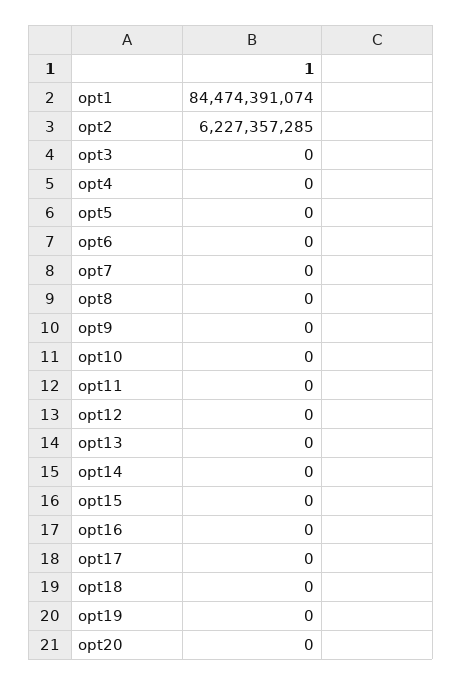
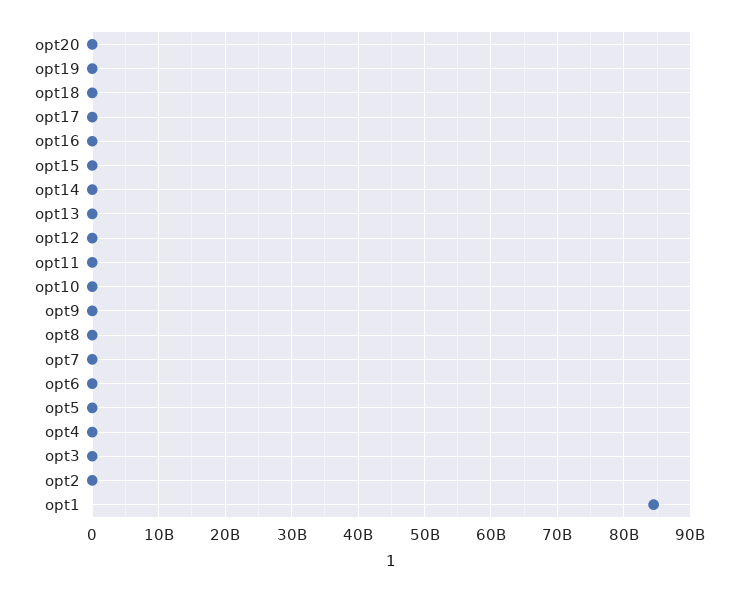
  {
    "opt1": 84474391074,
-   "opt2": 6227357285,
+   "opt2": 0,
    "opt3": 0,
    "opt4": 0,
    "opt5": 0,
    "opt6": 0,
    "opt7": 0,
    "opt8": 0,
    "opt9": 0,
    "opt10": 0,
    "opt11": 0,
    "opt12": 0,
    "opt13": 0,
    "opt14": 0,
    "opt15": 0,
    "opt16": 0,
    "opt17": 0,
    "opt18": 0,
    "opt19": 0,
    "opt20": 0
  }

